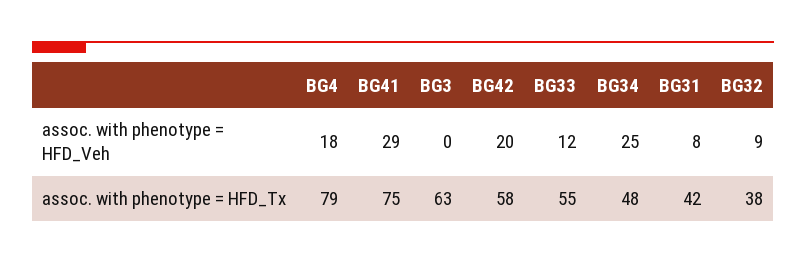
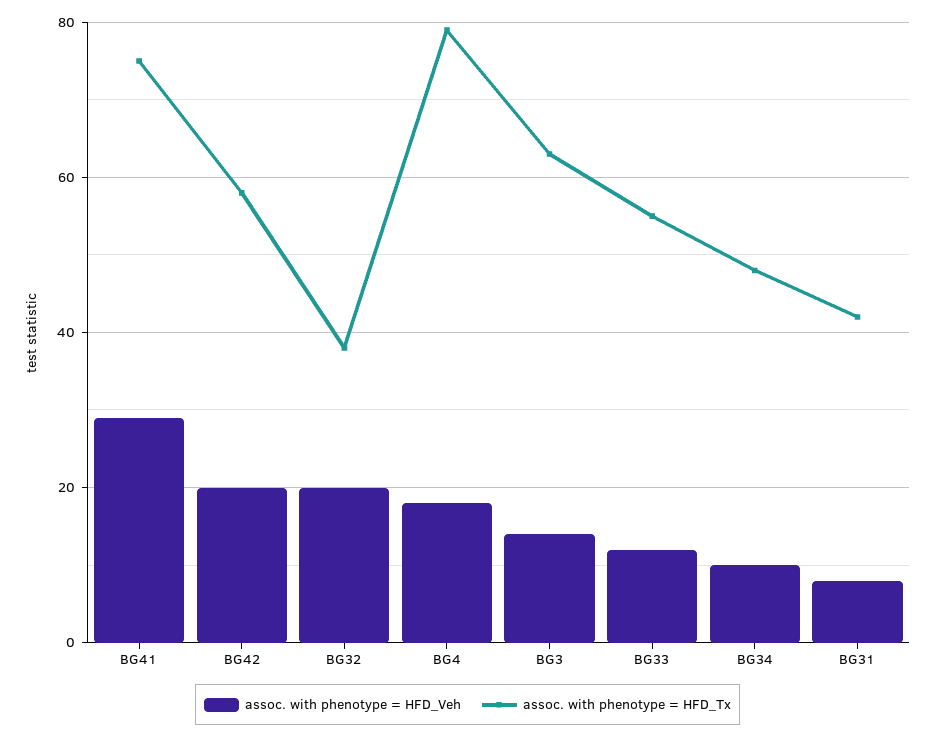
  {
    "assoc. with phenotype = HFD_Veh": {
      "BG4": 18,
      "BG41": 29,
-     "BG3": 0,
+     "BG3": 15,
      "BG42": 20,
      "BG33": 12,
-     "BG34": 25,
+     "BG34": 10,
      "BG31": 8,
-     "BG32": 9
+     "BG32": 20
    },
    "assoc. with phenotype = HFD_Tx": {
      "BG4": 79,
      "BG41": 75,
      "BG3": 63,
      "BG42": 58,
      "BG33": 55,
      "BG34": 48,
      "BG31": 42,
      "BG32": 38
    }
  }

